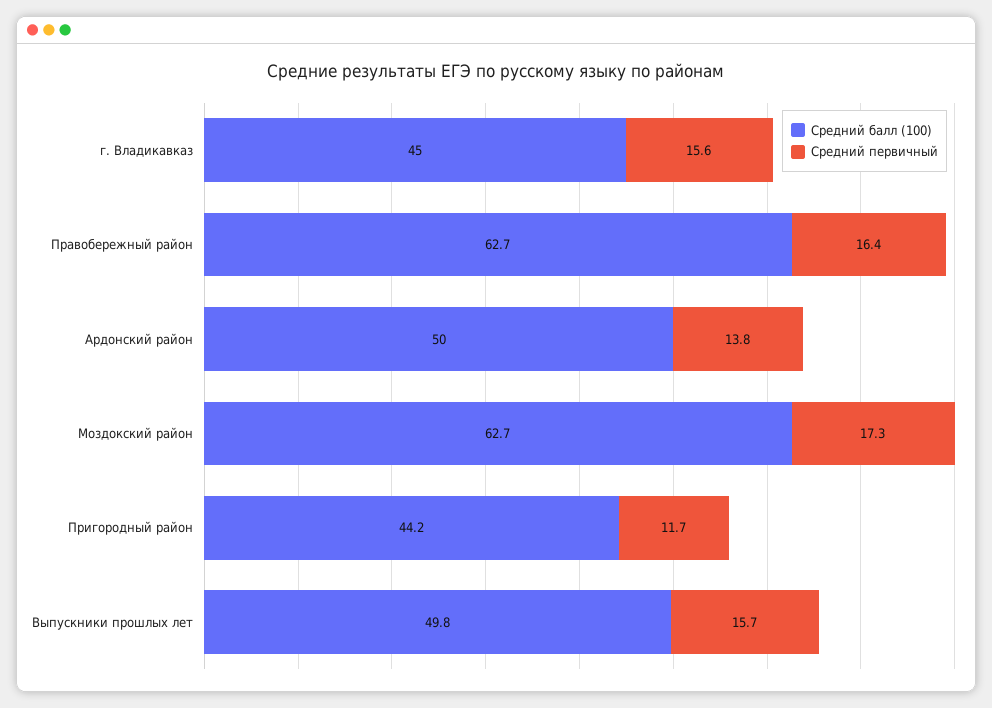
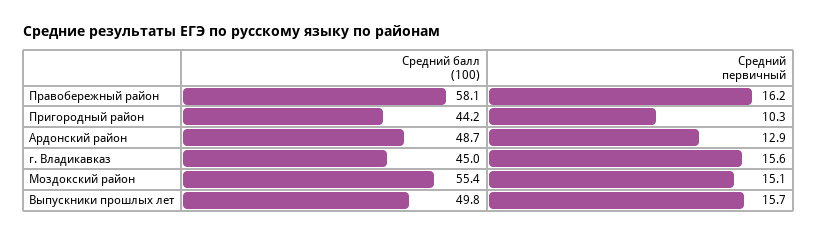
  {
    "Средний балл (100)": {
      "г. Владикавказ": 45,
-     "Правобережный район": 62.7,
+     "Правобережный район": 58.1,
-     "Ардонский район": 50,
+     "Ардонский район": 48.7,
-     "Моздокский район": 62.7,
+     "Моздокский район": 55.4,
      "Пригородный район": 44.2,
      "Выпускники прошлых лет": 49.8
    },
    "Средний первичный": {
      "г. Владикавказ": 15.6,
-     "Правобережный район": 16.4,
+     "Правобережный район": 16.2,
-     "Ардонский район": 13.8,
+     "Ардонский район": 12.9,
-     "Моздокский район": 17.3,
+     "Моздокский район": 15.1,
-     "Пригородный район": 11.7,
+     "Пригородный район": 10.3,
      "Выпускники прошлых лет": 15.7
    }
  }

